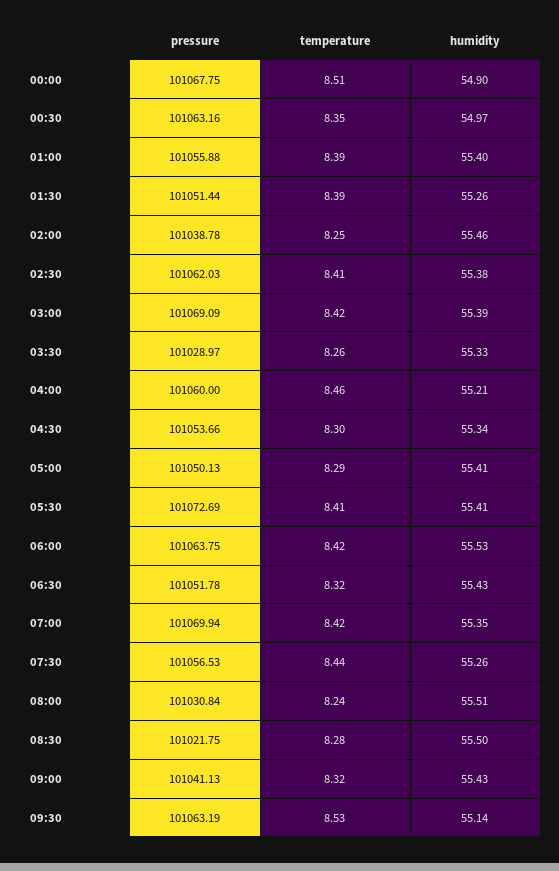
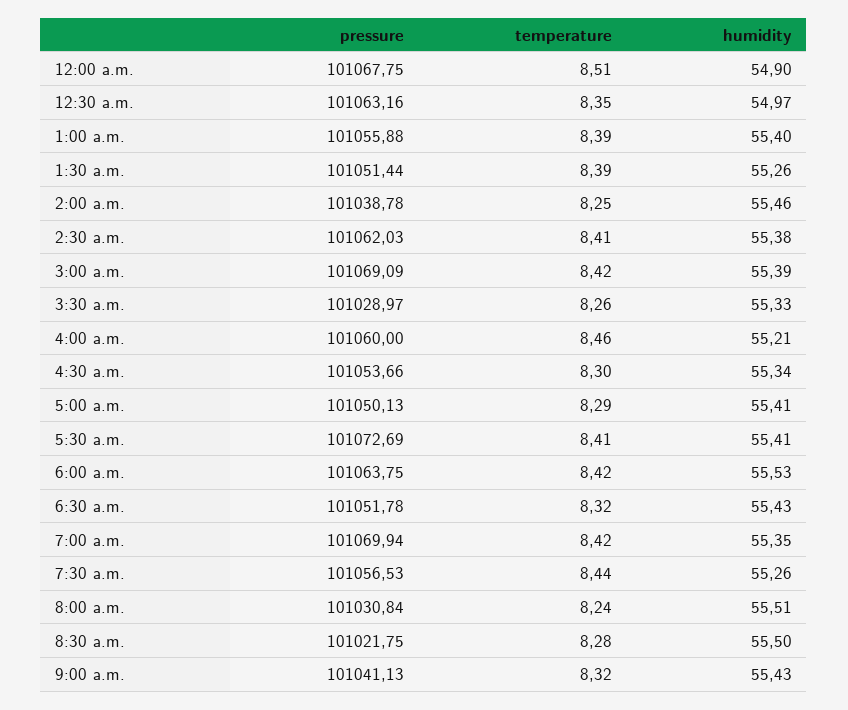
  {
    "pressure": {
      "00:00": 101067.75,
      "00:30": 101063.16,
      "01:00": 101055.88,
      "01:30": 101051.44,
      "02:00": 101038.78,
      "02:30": 101062.03,
      "03:00": 101069.09,
      "03:30": 101028.97,
      "04:00": 101060,
      "04:30": 101053.66,
      "05:00": 101050.13,
      "05:30": 101072.69,
      "06:00": 101063.75,
      "06:30": 101051.78,
      "07:00": 101069.94,
      "07:30": 101056.53,
      "08:00": 101030.84,
      "08:30": 101021.75,
-     "09:00": 101041.13,
+     "09:00": 101041.13
-     "09:30": 101063.19
    },
    "temperature": {
      "00:00": 8.51,
      "00:30": 8.35,
      "01:00": 8.39,
      "01:30": 8.39,
      "02:00": 8.25,
      "02:30": 8.41,
      "03:00": 8.42,
      "03:30": 8.26,
      "04:00": 8.46,
      "04:30": 8.3,
      "05:00": 8.29,
      "05:30": 8.41,
      "06:00": 8.42,
      "06:30": 8.32,
      "07:00": 8.42,
      "07:30": 8.44,
      "08:00": 8.24,
      "08:30": 8.28,
-     "09:00": 8.32,
+     "09:00": 8.32
-     "09:30": 8.53
    },
    "humidity": {
      "00:00": 54.9,
      "00:30": 54.97,
      "01:00": 55.4,
      "01:30": 55.26,
      "02:00": 55.46,
      "02:30": 55.38,
      "03:00": 55.39,
      "03:30": 55.33,
      "04:00": 55.21,
      "04:30": 55.34,
      "05:00": 55.41,
      "05:30": 55.41,
      "06:00": 55.53,
      "06:30": 55.43,
      "07:00": 55.35,
      "07:30": 55.26,
      "08:00": 55.51,
      "08:30": 55.5,
-     "09:00": 55.43,
+     "09:00": 55.43
-     "09:30": 55.14
    }
  }

